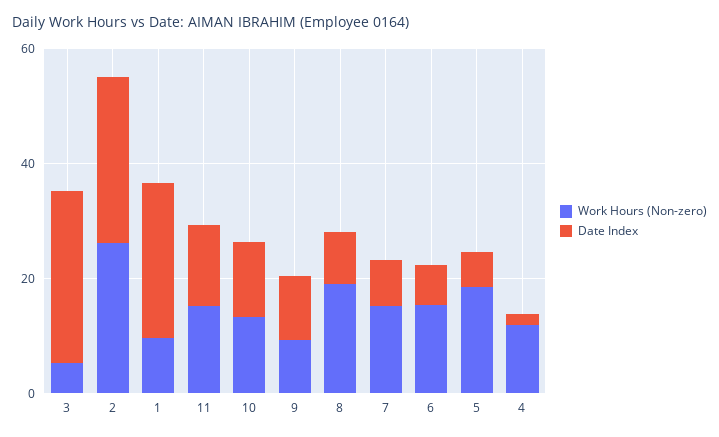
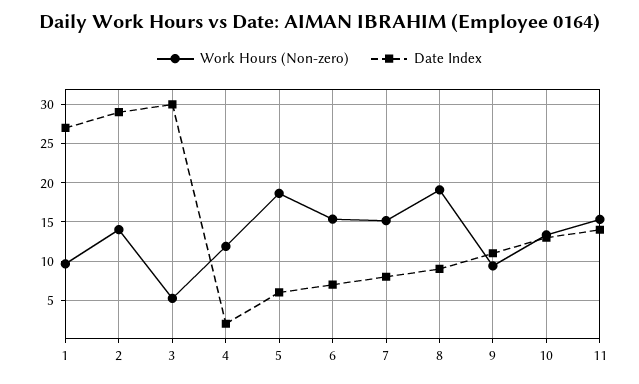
  {
    "Work Hours (Non-zero)": {
      "3": 5,
-     "2": 25,
+     "2": 14,
      "1": 10,
      "11": 15,
      "10": 13,
      "9": 9,
      "8": 19,
      "7": 15,
      "6": 15,
      "5": 19,
      "4": 12
    },
    "Date Index": {
      "3": 30,
      "2": 29,
      "1": 27,
      "11": 14,
      "10": 13,
      "9": 11,
      "8": 9,
      "7": 8,
      "6": 7,
      "5": 6,
      "4": 2
    }
  }

